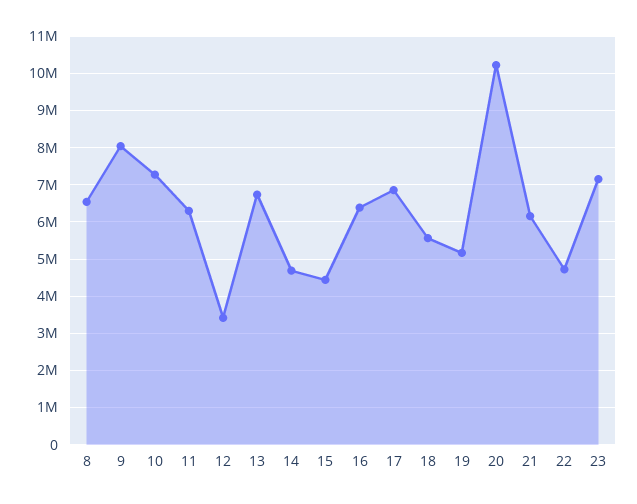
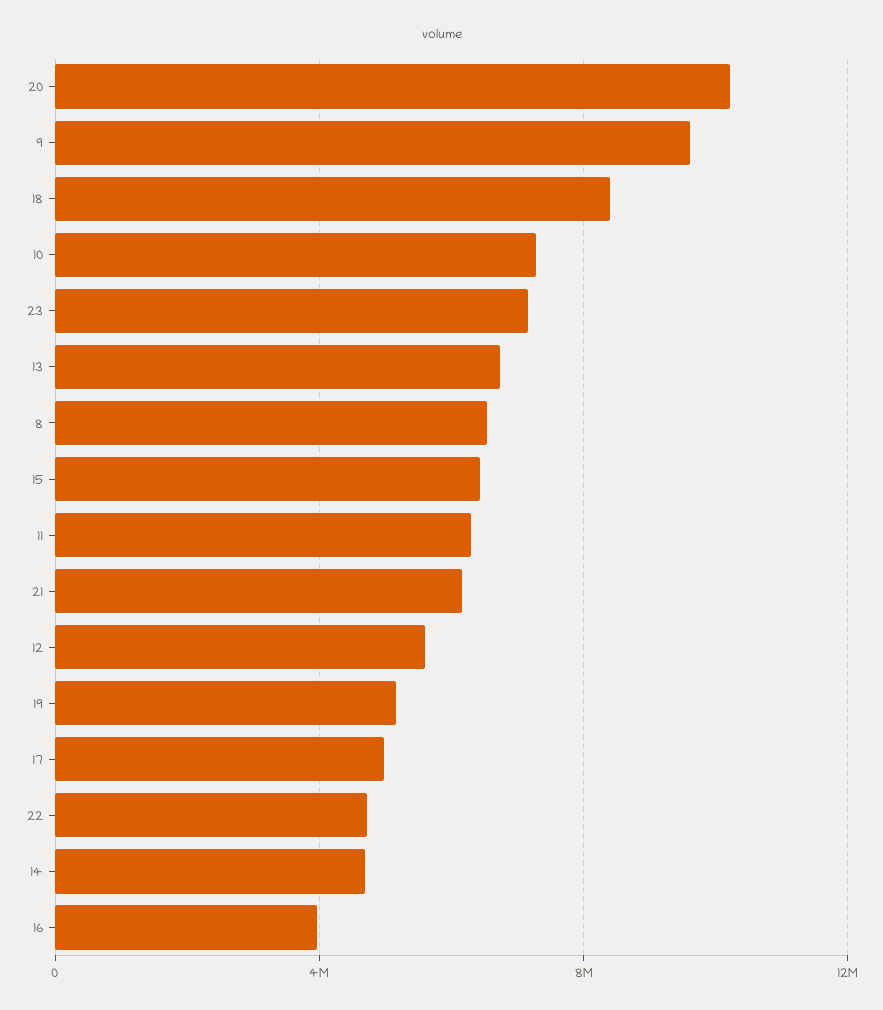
  {
    "8": 6600000,
-   "9": 8000000,
+   "9": 9500000,
    "10": 7200000,
    "11": 6400000,
-   "12": 3400000,
+   "12": 5500000,
    "13": 6800000,
    "14": 4600000,
-   "15": 4400000,
+   "15": 6500000,
-   "16": 6400000,
+   "16": 4000000,
-   "17": 6800000,
+   "17": 5000000,
-   "18": 5600000,
+   "18": 8500000,
    "19": 5200000,
    "20": 10200000,
    "21": 6200000,
    "22": 4800000,
    "23": 7200000
  }

